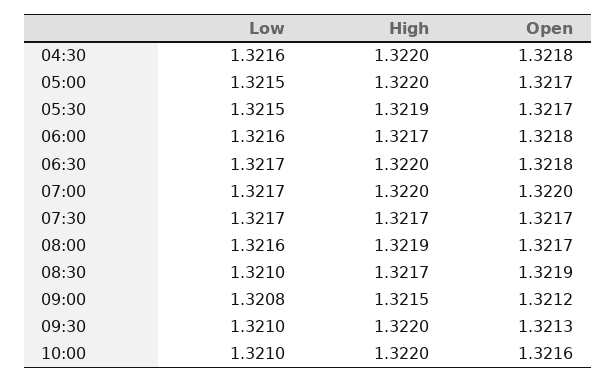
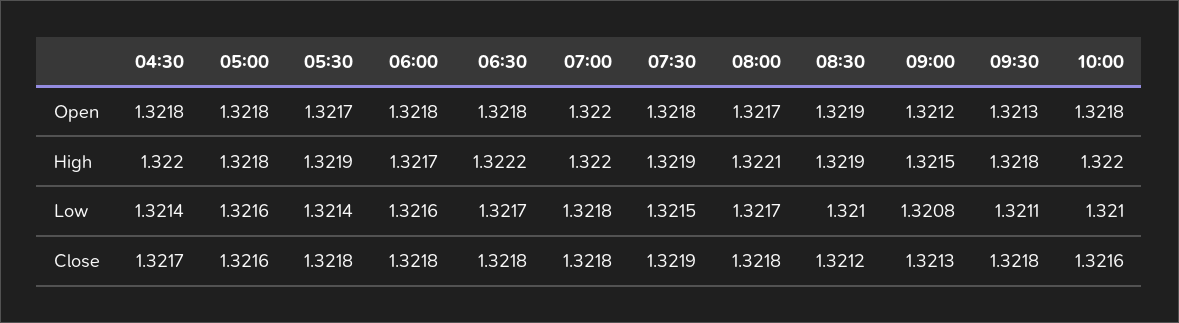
  {
    "Low": {
-     "04:30": 1.3216,
+     "04:30": 1.3214,
-     "05:00": 1.3215,
+     "05:00": 1.3216,
-     "05:30": 1.3215,
+     "05:30": 1.3214,
      "06:00": 1.3216,
      "06:30": 1.3217,
-     "07:00": 1.3217,
+     "07:00": 1.3218,
-     "07:30": 1.3217,
+     "07:30": 1.3215,
-     "08:00": 1.3216,
+     "08:00": 1.3217,
      "08:30": 1.321,
      "09:00": 1.3208,
-     "09:30": 1.321,
+     "09:30": 1.3211,
      "10:00": 1.321
    },
    "High": {
      "04:30": 1.322,
-     "05:00": 1.322,
+     "05:00": 1.3218,
      "05:30": 1.3219,
      "06:00": 1.3217,
-     "06:30": 1.322,
+     "06:30": 1.3222,
      "07:00": 1.322,
-     "07:30": 1.3217,
+     "07:30": 1.3219,
-     "08:00": 1.3219,
+     "08:00": 1.3221,
-     "08:30": 1.3217,
+     "08:30": 1.3219,
      "09:00": 1.3215,
-     "09:30": 1.322,
+     "09:30": 1.3218,
      "10:00": 1.322
    },
    "Open": {
      "04:30": 1.3218,
-     "05:00": 1.3217,
+     "05:00": 1.3218,
      "05:30": 1.3217,
      "06:00": 1.3218,
      "06:30": 1.3218,
      "07:00": 1.322,
-     "07:30": 1.3217,
+     "07:30": 1.3218,
      "08:00": 1.3217,
      "08:30": 1.3219,
      "09:00": 1.3212,
      "09:30": 1.3213,
-     "10:00": 1.3216
+     "10:00": 1.3218
-   }
+   },
+   "Close": {
+     "04:30": 1.3217,
+     "05:00": 1.3216,
+     "05:30": 1.3218,
+     "06:00": 1.3218,
+     "06:30": 1.3218,
+     "07:00": 1.3218,
+     "07:30": 1.3219,
+     "08:00": 1.3218,
+     "08:30": 1.3212,
+     "09:00": 1.3213,
+     "09:30": 1.3218,
+     "10:00": 1.3216
+   }
  }

